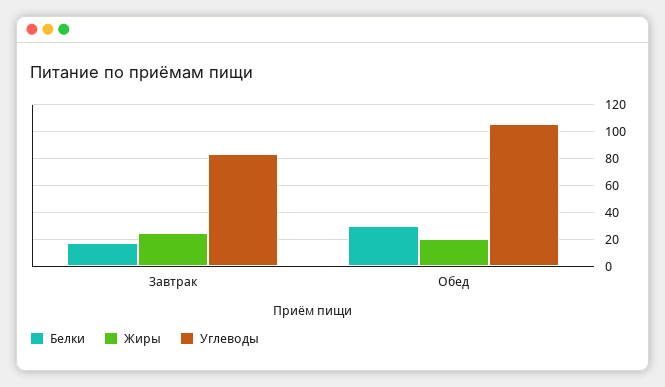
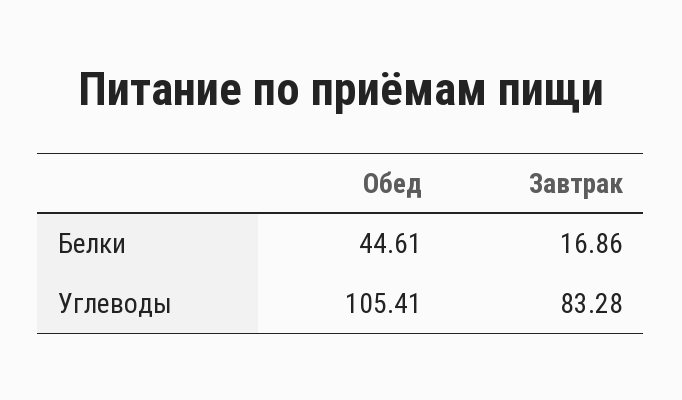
  {
    "Белки": {
      "Завтрак": 16.86,
-     "Обед": 30
+     "Обед": 44.61
    },
-   "Жиры": {
-     "Завтрак": 25,
-     "Обед": 20
-   },
    "Углеводы": {
      "Завтрак": 83.28,
      "Обед": 105.41
    }
  }

